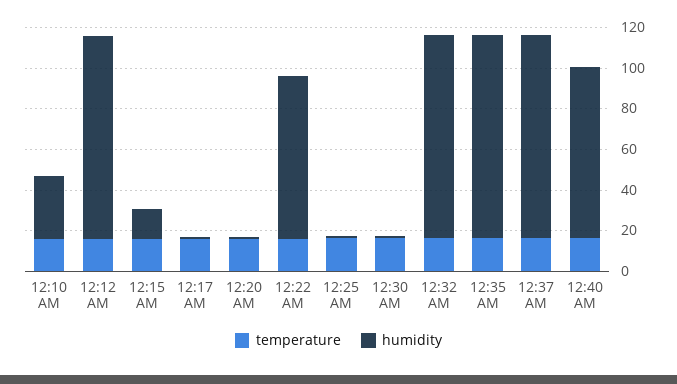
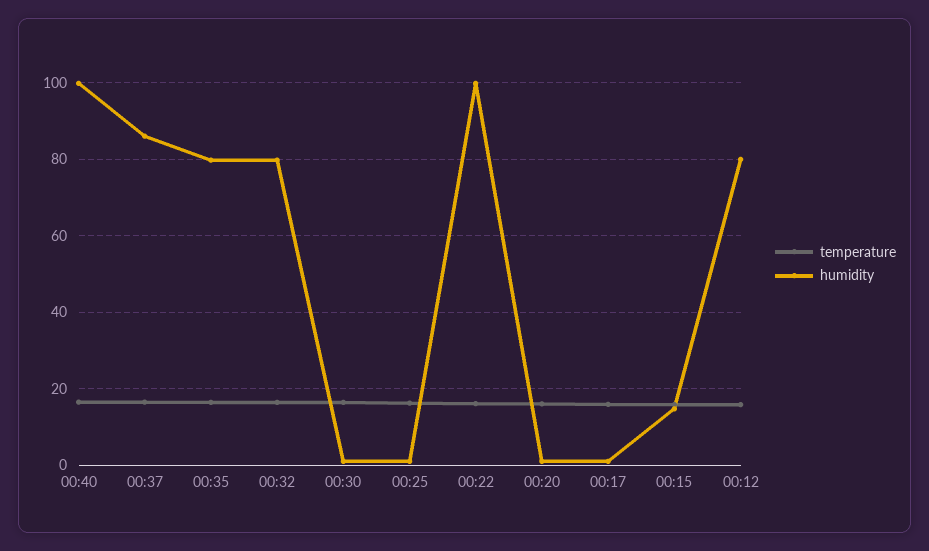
  {
    "temperature": {
-     "12:10 AM": 15,
      "12:12 AM": 16,
      "12:15 AM": 16,
      "12:17 AM": 16,
      "12:20 AM": 16,
      "12:22 AM": 16,
      "12:25 AM": 16,
      "12:30 AM": 16,
      "12:32 AM": 16,
      "12:35 AM": 16,
      "12:37 AM": 16,
      "12:40 AM": 16
    },
    "humidity": {
-     "12:10 AM": 30,
-     "12:12 AM": 100,
+     "12:12 AM": 80,
      "12:15 AM": 14,
      "12:17 AM": 2,
      "12:20 AM": 2,
-     "12:22 AM": 80,
+     "12:22 AM": 100,
      "12:25 AM": 2,
      "12:30 AM": 2,
-     "12:32 AM": 100,
+     "12:32 AM": 80,
-     "12:35 AM": 100,
+     "12:35 AM": 80,
-     "12:37 AM": 100,
+     "12:37 AM": 86,
-     "12:40 AM": 85
+     "12:40 AM": 100
    }
  }

